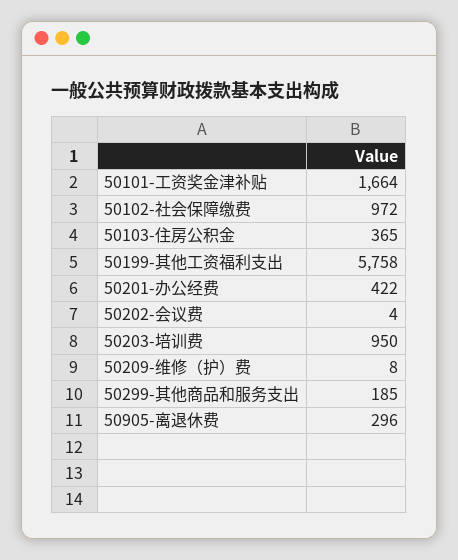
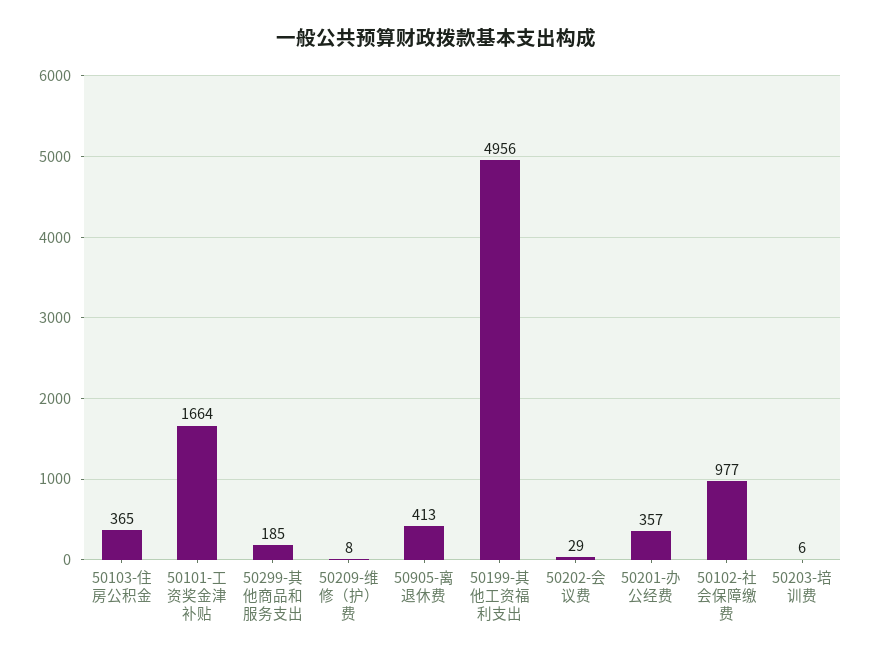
  {
    "50101-工资奖金津补贴": 1664,
-   "50102-社会保障缴费": 972,
+   "50102-社会保障缴费": 977,
    "50103-住房公积金": 365,
-   "50199-其他工资福利支出": 5758,
+   "50199-其他工资福利支出": 4956,
-   "50201-办公经费": 422,
+   "50201-办公经费": 357,
-   "50202-会议费": 4,
+   "50202-会议费": 29,
-   "50203-培训费": 950,
+   "50203-培训费": 6,
    "50209-维修（护）费": 8,
    "50299-其他商品和服务支出": 185,
-   "50905-离退休费": 296
+   "50905-离退休费": 413
  }

